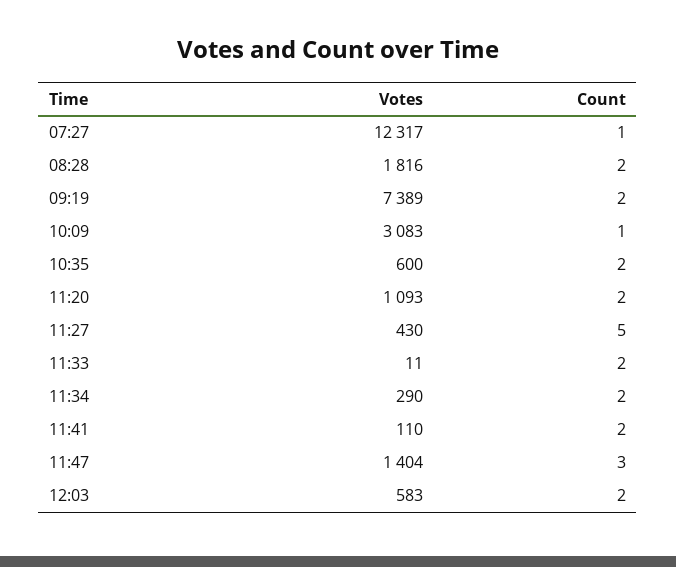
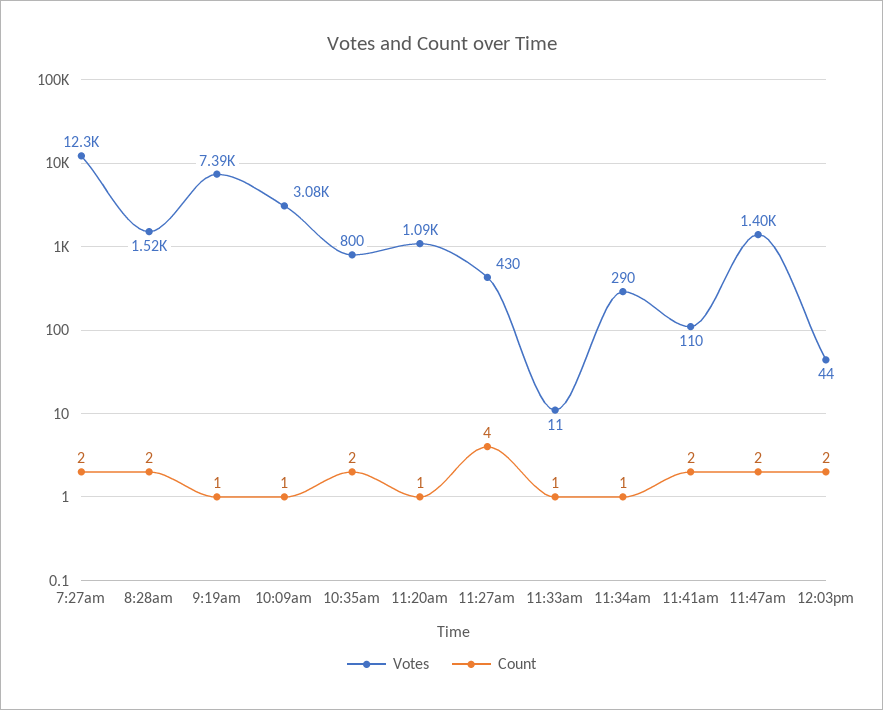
  {
    "Votes": {
      "07:27": 12317,
-     "08:28": 1816,
+     "08:28": 1520,
      "09:19": 7389,
      "10:09": 3083,
-     "10:35": 600,
+     "10:35": 800,
      "11:20": 1093,
      "11:27": 430,
      "11:33": 11,
      "11:34": 290,
      "11:41": 110,
      "11:47": 1404,
-     "12:03": 583
+     "12:03": 44
    },
    "Count": {
-     "07:27": 1,
+     "07:27": 2,
      "08:28": 2,
-     "09:19": 2,
+     "09:19": 1,
      "10:09": 1,
      "10:35": 2,
-     "11:20": 2,
+     "11:20": 1,
-     "11:27": 5,
+     "11:27": 4,
-     "11:33": 2,
+     "11:33": 1,
-     "11:34": 2,
+     "11:34": 1,
      "11:41": 2,
-     "11:47": 3,
+     "11:47": 2,
      "12:03": 2
    }
  }

